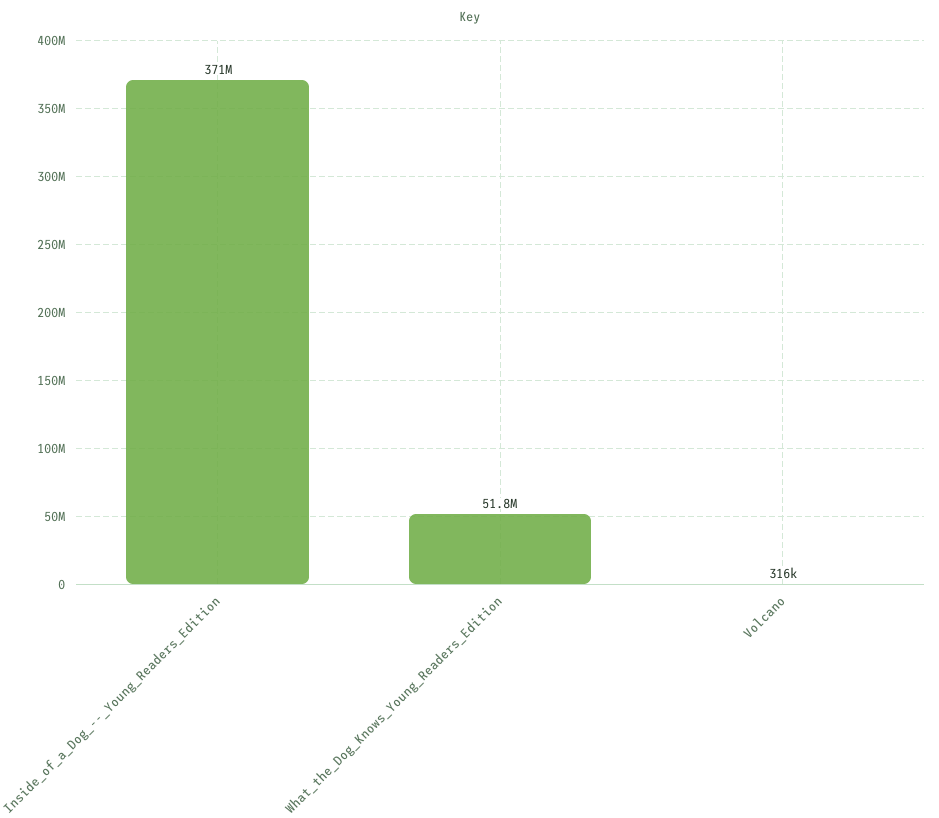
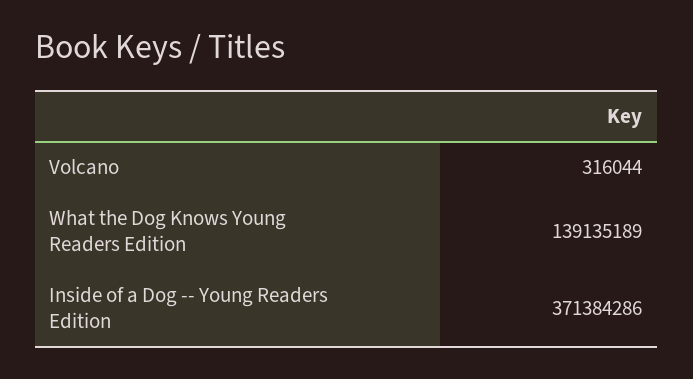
  {
    "Inside_of_a_Dog_--_Young_Readers_Edition": 371384286,
-   "What_the_Dog_Knows_Young_Readers_Edition": 51800000,
+   "What_the_Dog_Knows_Young_Readers_Edition": 139135189,
    "Volcano": 316044
  }

